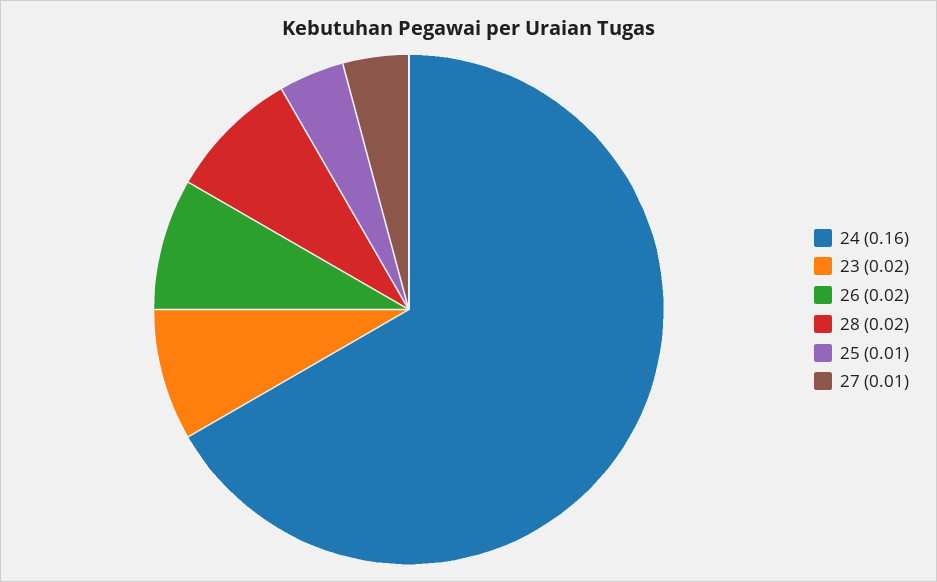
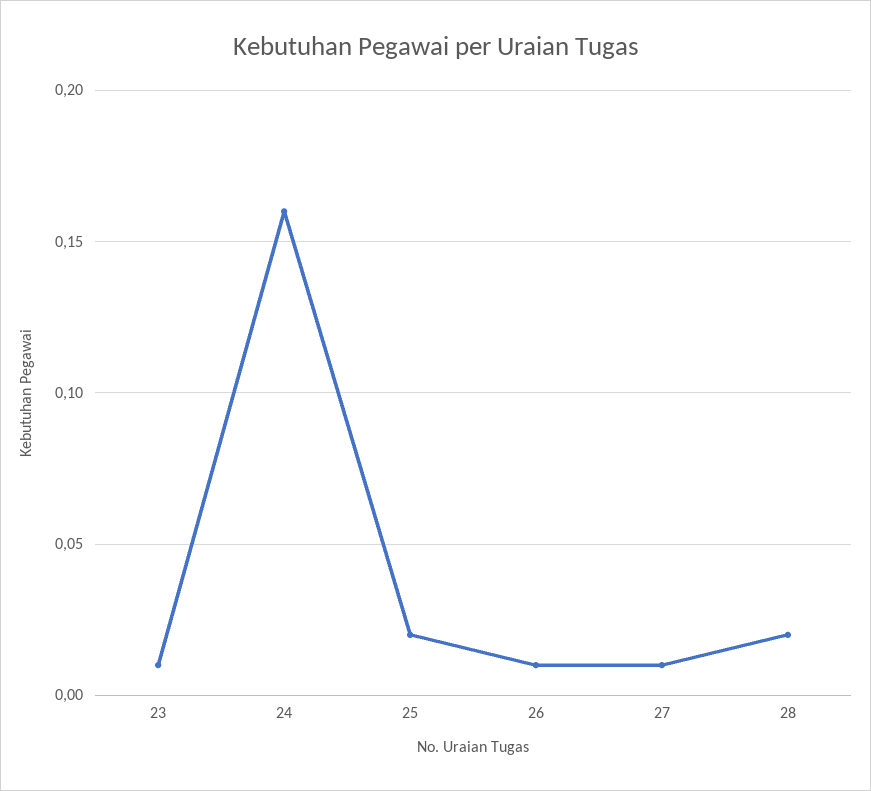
  {
    "24": 0.16,
-   "23": 0.02,
+   "23": 0.01,
-   "26": 0.02,
+   "26": 0.01,
    "28": 0.02,
-   "25": 0.01,
+   "25": 0.02,
    "27": 0.01
  }

